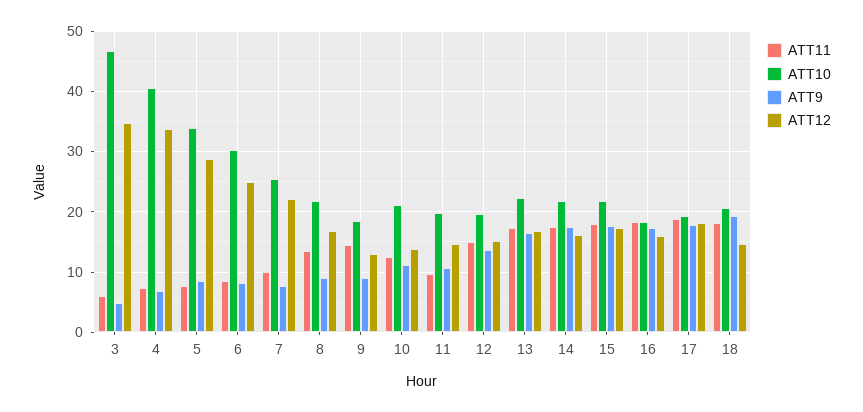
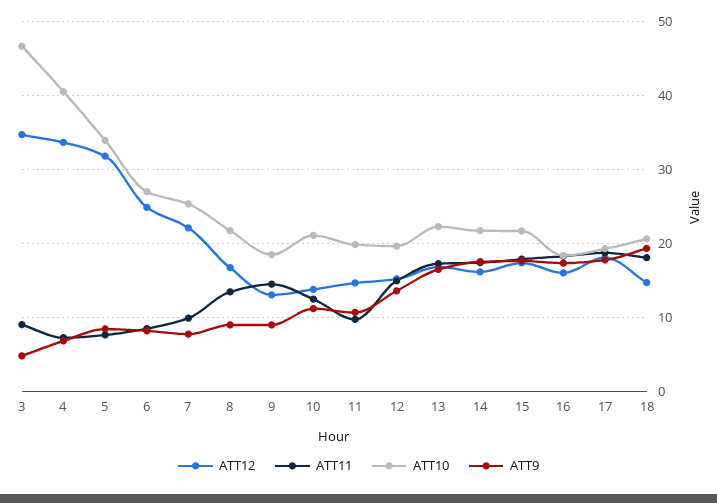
  {
    "ATT11": {
-     "3": 6,
+     "3": 9,
      "4": 7,
      "5": 8,
      "6": 9,
      "7": 10,
      "8": 13,
      "9": 15,
      "10": 13,
      "11": 10,
      "12": 15,
      "13": 17,
      "14": 17,
      "15": 18,
      "16": 18,
      "17": 19,
      "18": 18
    },
    "ATT10": {
      "3": 47,
      "4": 41,
      "5": 34,
-     "6": 30,
+     "6": 27,
      "7": 25,
      "8": 22,
      "9": 19,
      "10": 21,
      "11": 20,
      "12": 20,
      "13": 22,
      "14": 22,
      "15": 22,
      "16": 18,
      "17": 19,
      "18": 21
    },
    "ATT9": {
      "3": 5,
      "4": 7,
      "5": 8,
      "6": 8,
      "7": 8,
      "8": 9,
      "9": 9,
      "10": 11,
      "11": 11,
      "12": 14,
      "13": 17,
      "14": 18,
      "15": 18,
      "16": 17,
      "17": 18,
      "18": 19
    },
    "ATT12": {
      "3": 35,
      "4": 34,
-     "5": 29,
+     "5": 32,
      "6": 25,
      "7": 22,
      "8": 17,
      "9": 13,
      "10": 14,
      "11": 15,
      "12": 15,
      "13": 17,
      "14": 16,
      "15": 17,
      "16": 16,
      "17": 18,
      "18": 15
    }
  }

